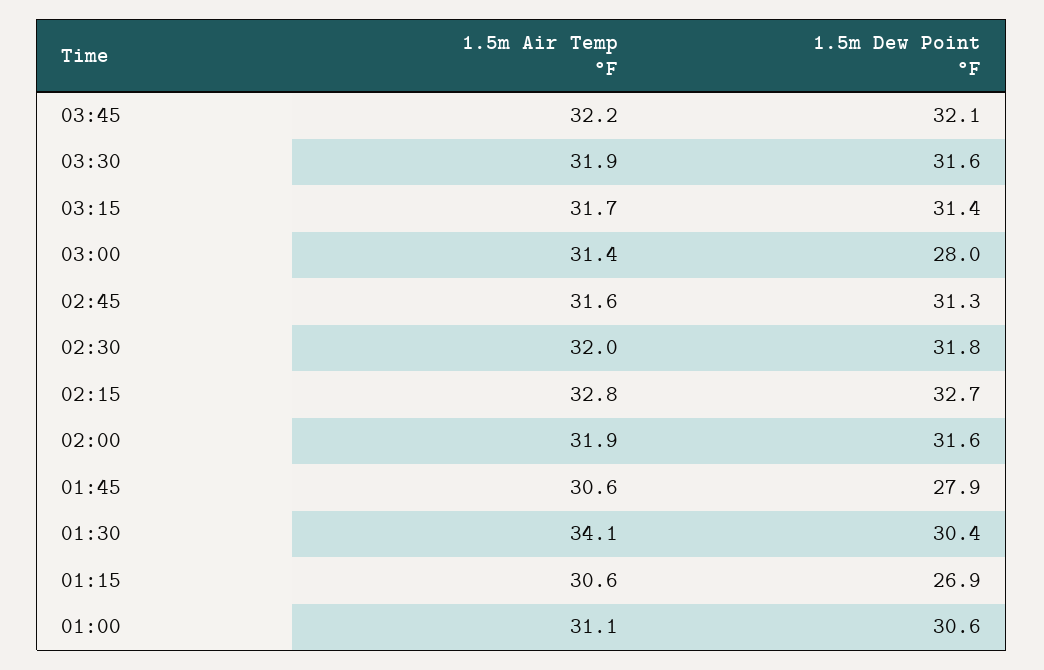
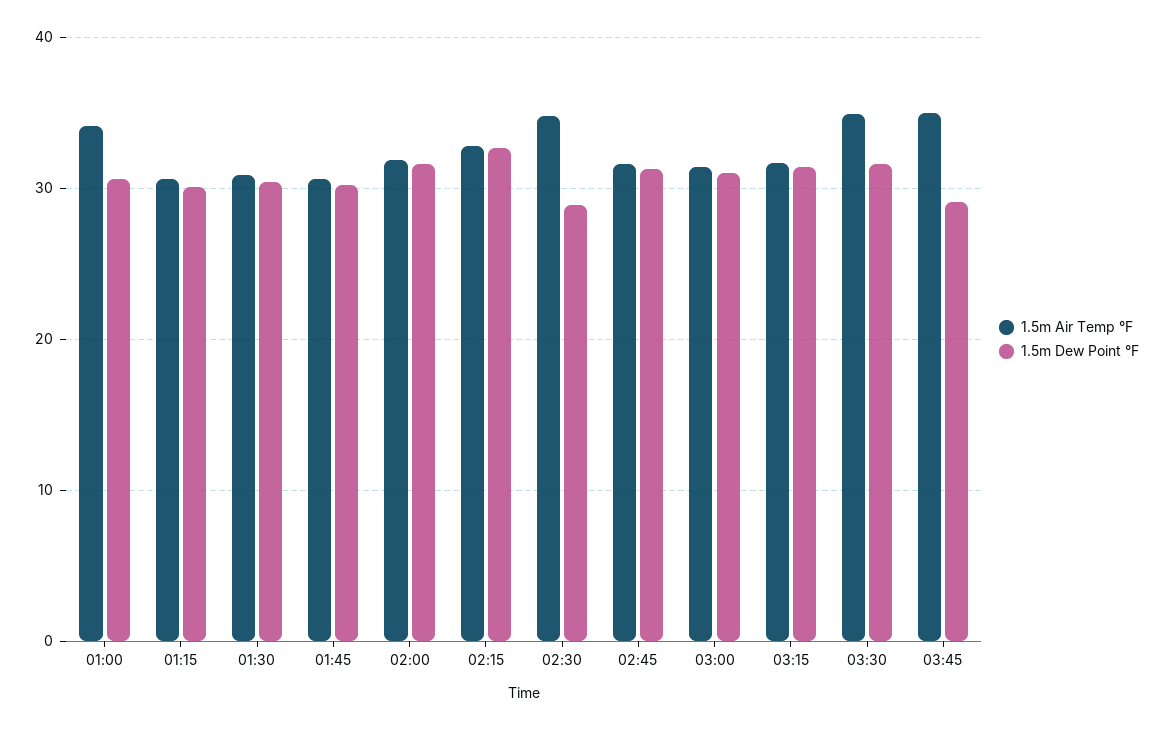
  {
    "1.5m Air Temp °F": {
-     "03:45": 32.2,
+     "03:45": 35,
-     "03:30": 31.9,
+     "03:30": 35,
      "03:15": 31.7,
      "03:00": 31.4,
      "02:45": 31.6,
-     "02:30": 32,
+     "02:30": 35,
      "02:15": 32.8,
      "02:00": 31.9,
      "01:45": 30.6,
-     "01:30": 34.1,
+     "01:30": 31,
      "01:15": 30.6,
-     "01:00": 31.1
+     "01:00": 34
    },
    "1.5m Dew Point °F": {
-     "03:45": 32.1,
+     "03:45": 29,
      "03:30": 31.6,
      "03:15": 31.4,
-     "03:00": 28,
+     "03:00": 31,
      "02:45": 31.3,
-     "02:30": 31.8,
+     "02:30": 29,
      "02:15": 32.7,
      "02:00": 31.6,
-     "01:45": 27.9,
+     "01:45": 30,
      "01:30": 30.4,
-     "01:15": 26.9,
+     "01:15": 30,
      "01:00": 30.6
    }
  }

